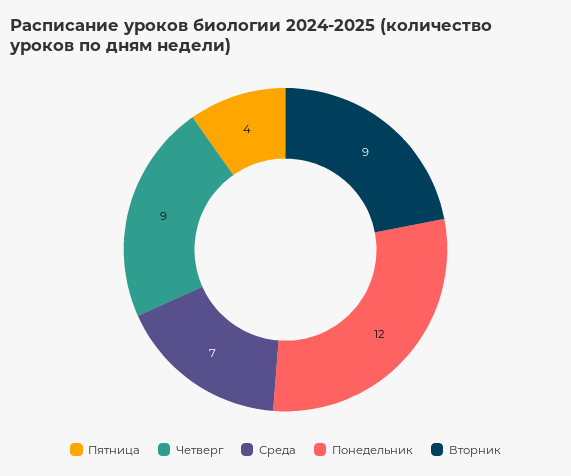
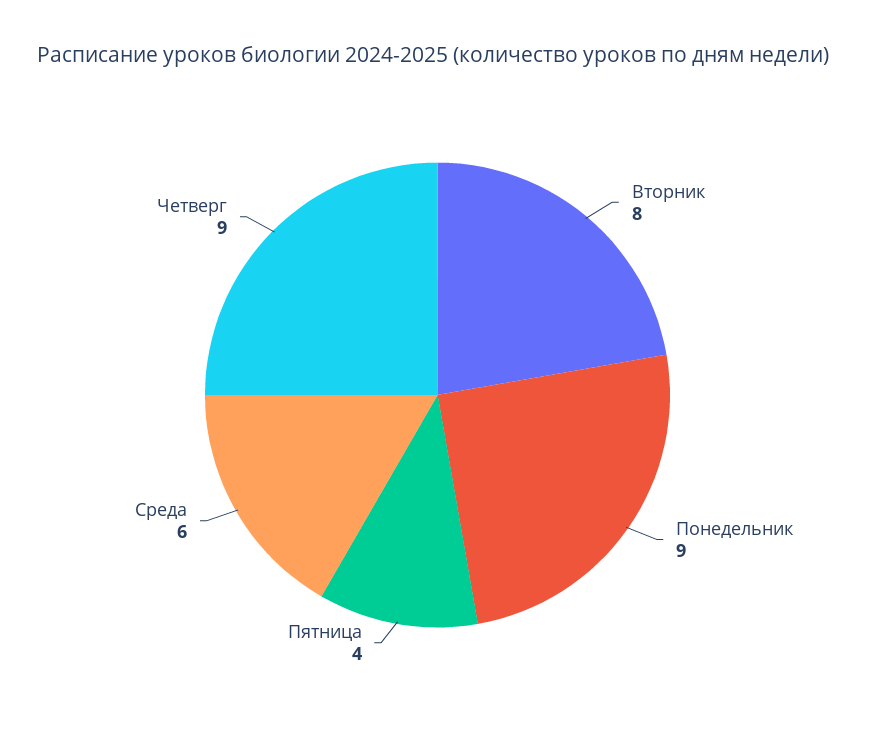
  {
    "Пятница": 4,
    "Четверг": 9,
-   "Среда": 7,
+   "Среда": 6,
-   "Понедельник": 12,
+   "Понедельник": 9,
-   "Вторник": 9
+   "Вторник": 8
  }

